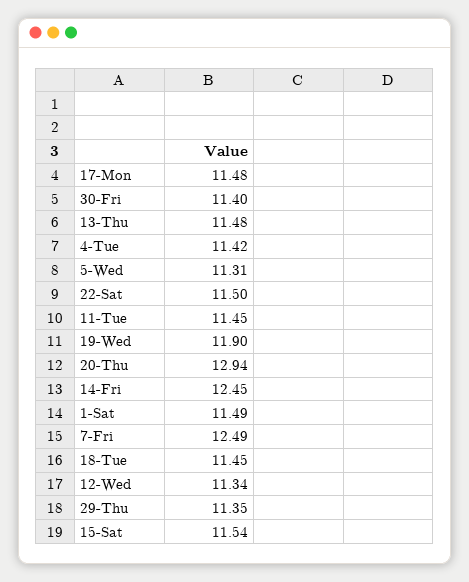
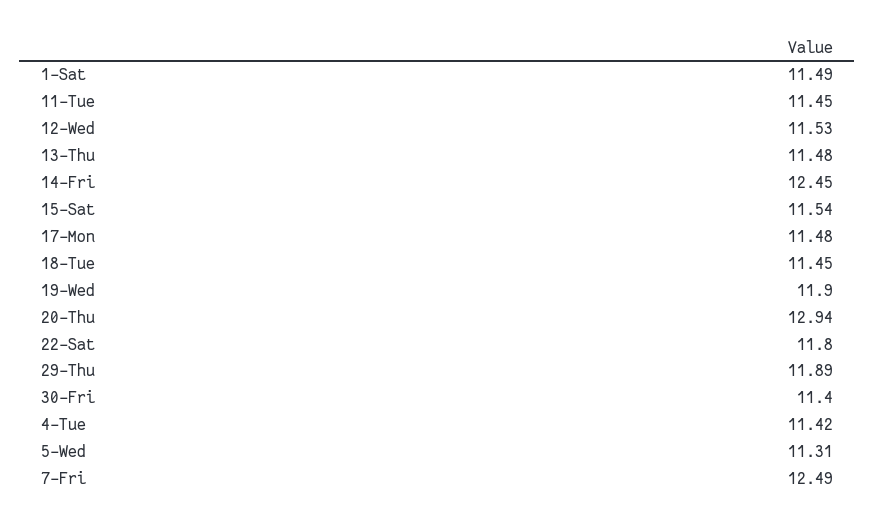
  {
    "17-Mon": 11.48,
    "30-Fri": 11.4,
    "13-Thu": 11.48,
    "4-Tue": 11.42,
    "5-Wed": 11.31,
-   "22-Sat": 11.5,
+   "22-Sat": 11.8,
    "11-Tue": 11.45,
    "19-Wed": 11.9,
    "20-Thu": 12.94,
    "14-Fri": 12.45,
    "1-Sat": 11.49,
    "7-Fri": 12.49,
    "18-Tue": 11.45,
-   "12-Wed": 11.34,
+   "12-Wed": 11.53,
-   "29-Thu": 11.35,
+   "29-Thu": 11.89,
    "15-Sat": 11.54
  }

